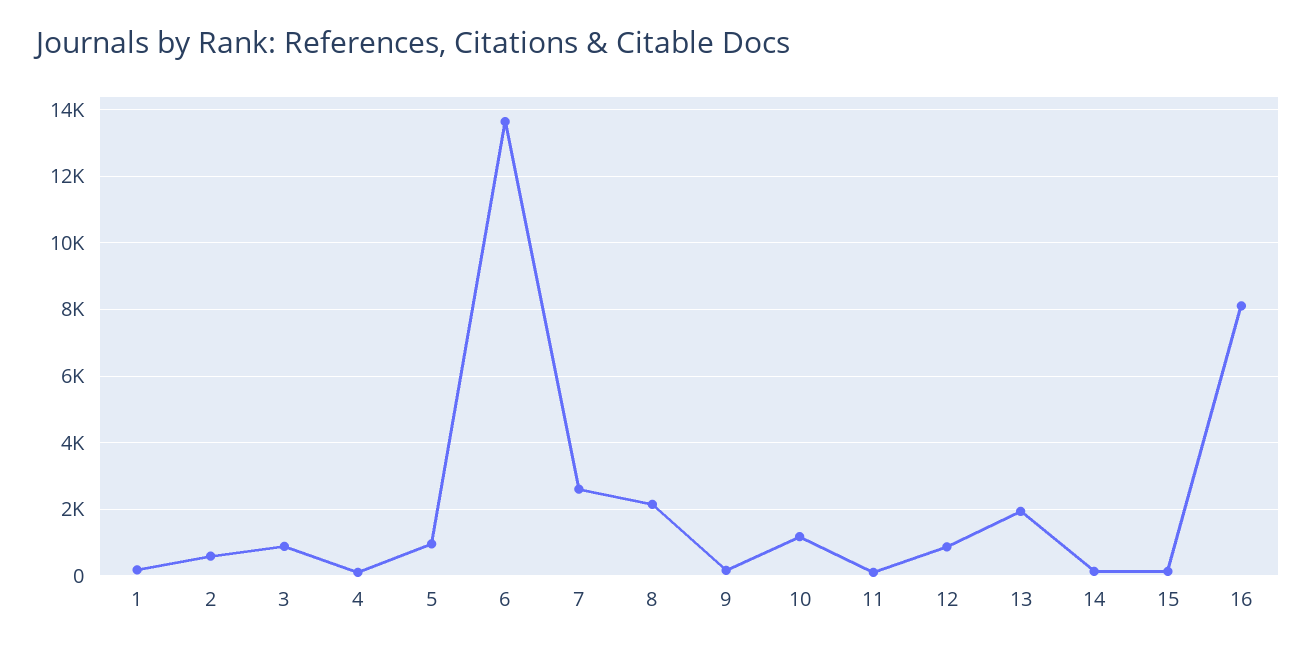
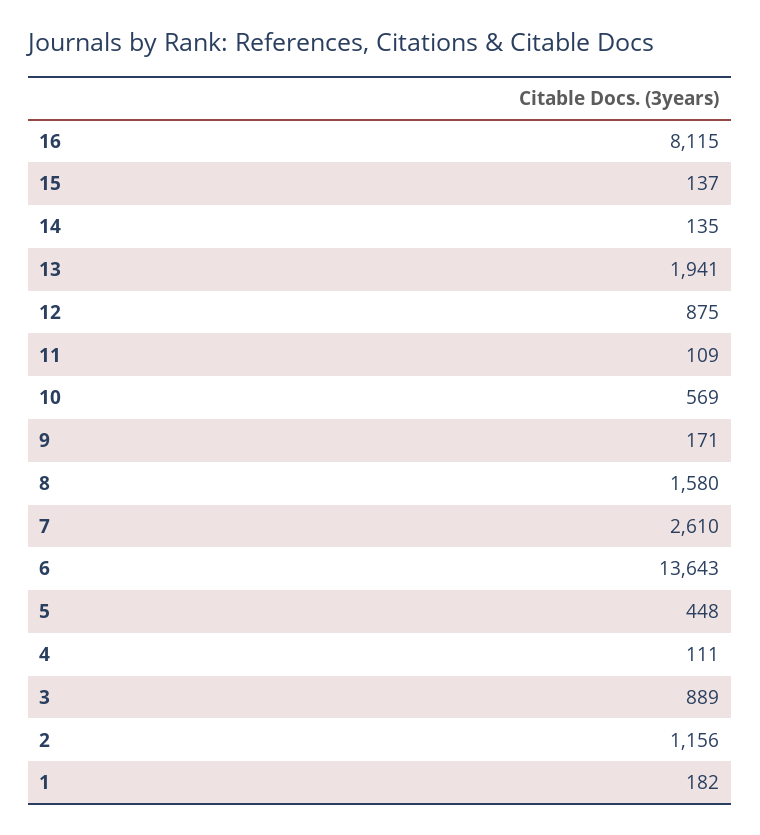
  {
    "1": 182,
-   "2": 600,
+   "2": 1156,
    "3": 889,
    "4": 111,
-   "5": 1000,
+   "5": 448,
    "6": 13643,
    "7": 2610,
-   "8": 2200,
+   "8": 1580,
    "9": 171,
-   "10": 1200,
+   "10": 569,
    "11": 109,
    "12": 875,
    "13": 1941,
    "14": 135,
    "15": 137,
    "16": 8115
  }

